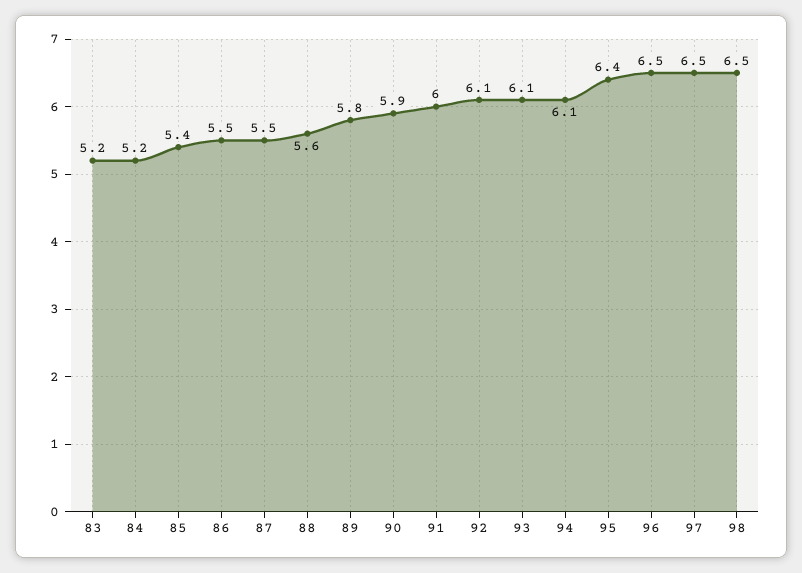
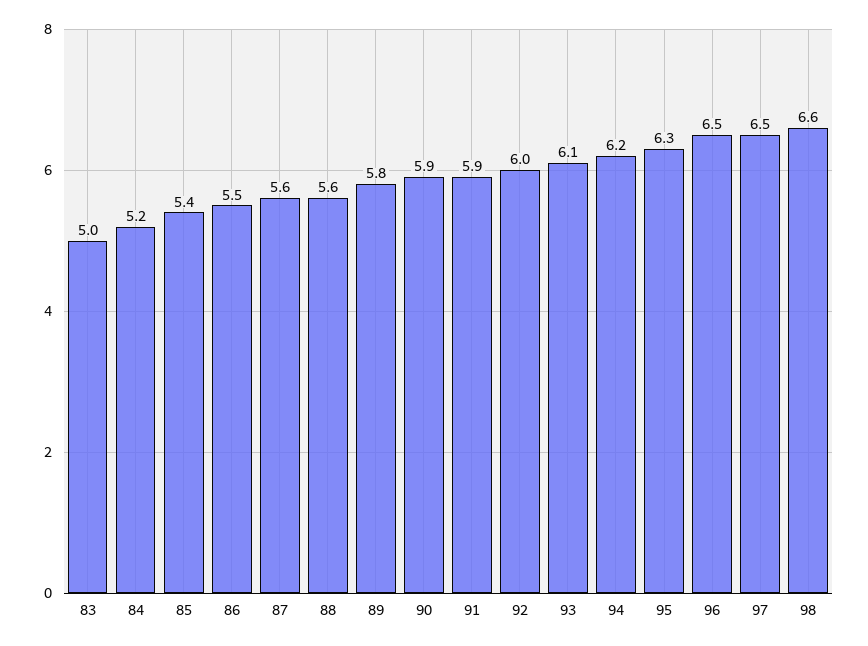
  {
-   "83": 5.2,
+   "83": 5,
    "84": 5.2,
    "85": 5.4,
    "86": 5.5,
-   "87": 5.5,
+   "87": 5.6,
    "88": 5.6,
    "89": 5.8,
    "90": 5.9,
-   "91": 6,
+   "91": 5.9,
-   "92": 6.1,
+   "92": 6,
    "93": 6.1,
-   "94": 6.1,
+   "94": 6.2,
-   "95": 6.4,
+   "95": 6.3,
    "96": 6.5,
    "97": 6.5,
-   "98": 6.5
+   "98": 6.6
  }

